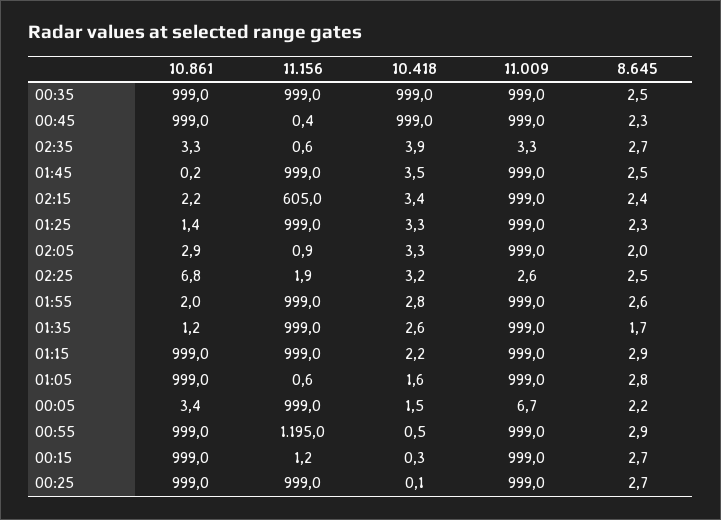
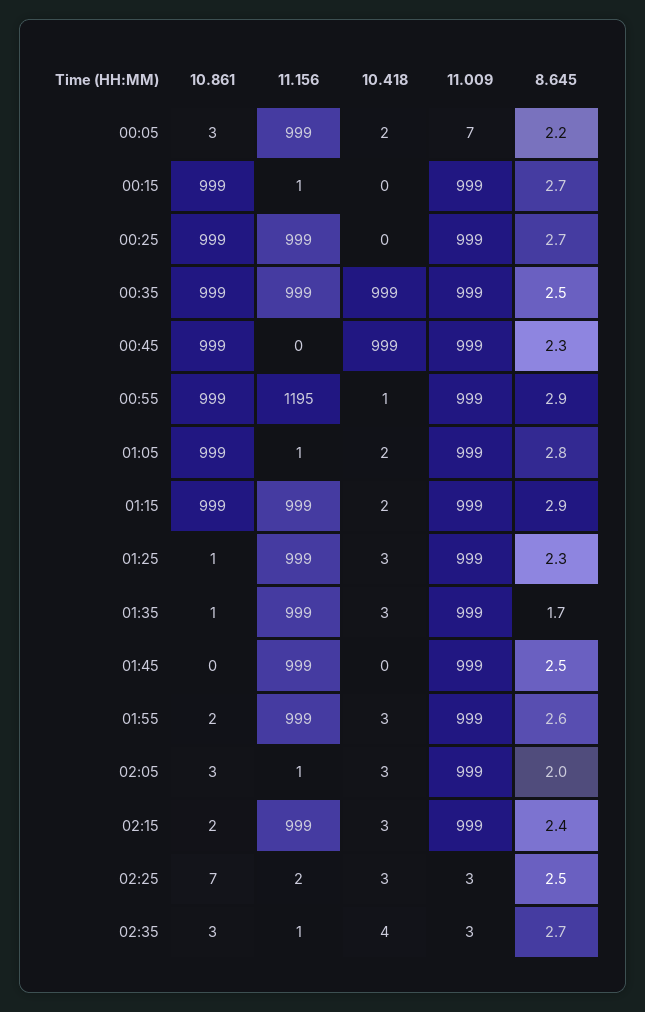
  {
    "10.861": {
      "00:35": 999,
      "00:45": 999,
      "02:35": 3.3,
      "01:45": 0.2,
      "02:15": 2.2,
      "01:25": 1.4,
      "02:05": 2.9,
      "02:25": 6.8,
      "01:55": 2,
      "01:35": 1.2,
      "01:15": 999,
      "01:05": 999,
      "00:05": 3.4,
      "00:55": 999,
      "00:15": 999,
      "00:25": 999
    },
    "11.156": {
      "00:35": 999,
      "00:45": 0.4,
      "02:35": 0.6,
      "01:45": 999,
-     "02:15": 605,
+     "02:15": 999,
      "01:25": 999,
      "02:05": 0.9,
      "02:25": 1.9,
      "01:55": 999,
      "01:35": 999,
      "01:15": 999,
      "01:05": 0.6,
      "00:05": 999,
      "00:55": 1195,
      "00:15": 1.2,
      "00:25": 999
    },
    "10.418": {
      "00:35": 999,
      "00:45": 999,
      "02:35": 3.9,
-     "01:45": 3.5,
+     "01:45": 0,
      "02:15": 3.4,
      "01:25": 3.3,
      "02:05": 3.3,
      "02:25": 3.2,
      "01:55": 2.8,
      "01:35": 2.6,
      "01:15": 2.2,
      "01:05": 1.6,
      "00:05": 1.5,
      "00:55": 0.5,
      "00:15": 0.3,
      "00:25": 0.1
    },
    "11.009": {
      "00:35": 999,
      "00:45": 999,
      "02:35": 3.3,
      "01:45": 999,
      "02:15": 999,
      "01:25": 999,
      "02:05": 999,
      "02:25": 2.6,
      "01:55": 999,
      "01:35": 999,
      "01:15": 999,
      "01:05": 999,
      "00:05": 6.7,
      "00:55": 999,
      "00:15": 999,
      "00:25": 999
    },
    "8.645": {
      "00:35": 2.5,
      "00:45": 2.3,
      "02:35": 2.7,
      "01:45": 2.5,
      "02:15": 2.4,
      "01:25": 2.3,
      "02:05": 2,
      "02:25": 2.5,
      "01:55": 2.6,
      "01:35": 1.7,
      "01:15": 2.9,
      "01:05": 2.8,
      "00:05": 2.2,
      "00:55": 2.9,
      "00:15": 2.7,
      "00:25": 2.7
    }
  }

